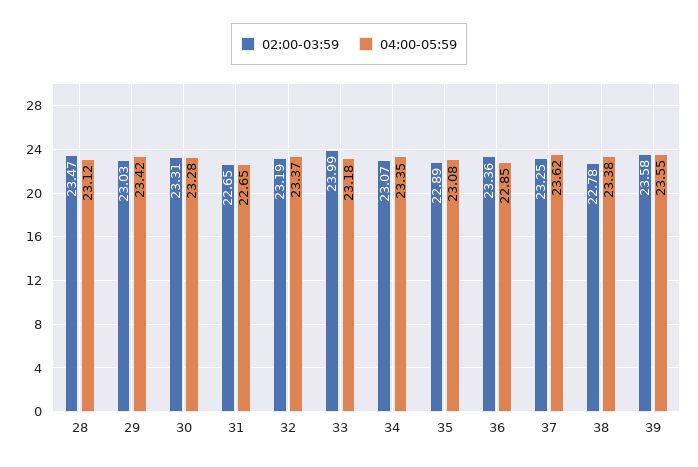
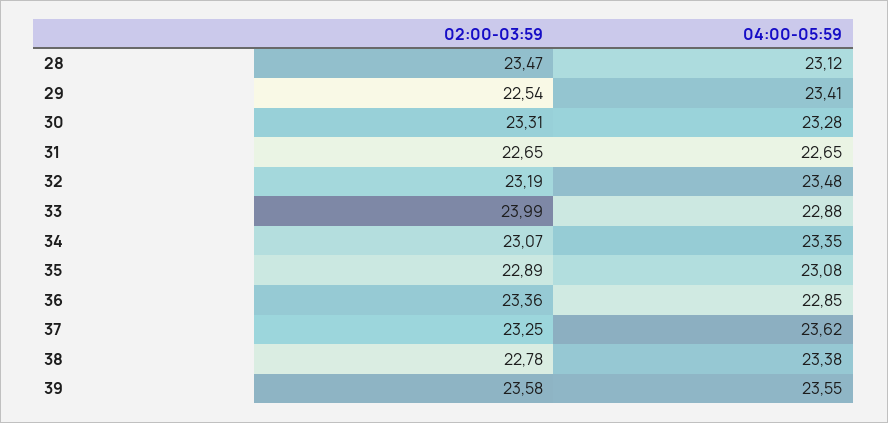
  {
    "02:00-03:59": {
      "28": 23.47,
-     "29": 23.03,
+     "29": 22.54,
      "30": 23.31,
      "31": 22.65,
      "32": 23.19,
      "33": 23.99,
      "34": 23.07,
      "35": 22.89,
      "36": 23.36,
      "37": 23.25,
      "38": 22.78,
      "39": 23.58
    },
    "04:00-05:59": {
      "28": 23.12,
-     "29": 23.42,
+     "29": 23.41,
      "30": 23.28,
      "31": 22.65,
-     "32": 23.37,
+     "32": 23.48,
-     "33": 23.18,
+     "33": 22.88,
      "34": 23.35,
      "35": 23.08,
      "36": 22.85,
      "37": 23.62,
      "38": 23.38,
      "39": 23.55
    }
  }

